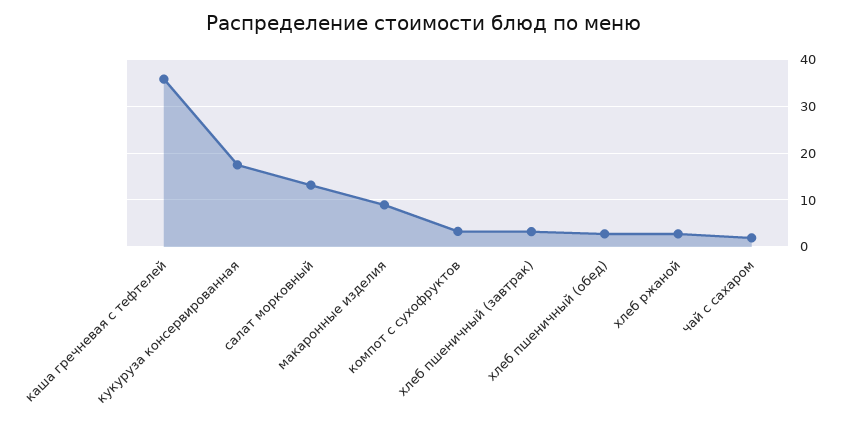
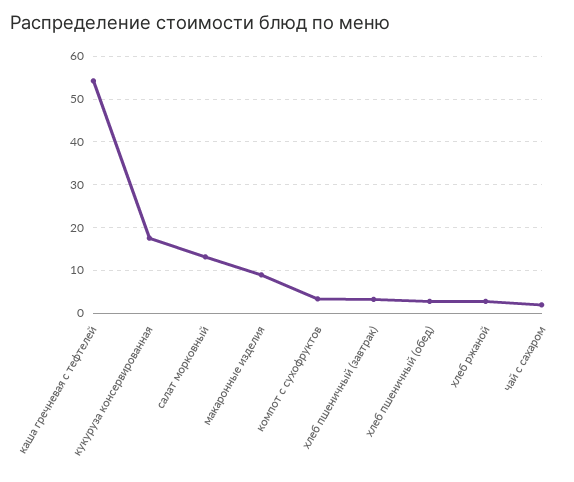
  {
-   "каша гречневая с тефтелей": 36,
+   "каша гречневая с тефтелей": 54,
    "кукуруза консервированная": 18,
    "салат морковный": 14,
    "макаронные изделия": 8,
    "компот с сухофруктов": 4,
    "хлеб пшеничный (завтрак)": 4,
    "хлеб пшеничный (обед)": 2,
    "хлеб ржаной": 2,
    "чай с сахаром": 2
  }

